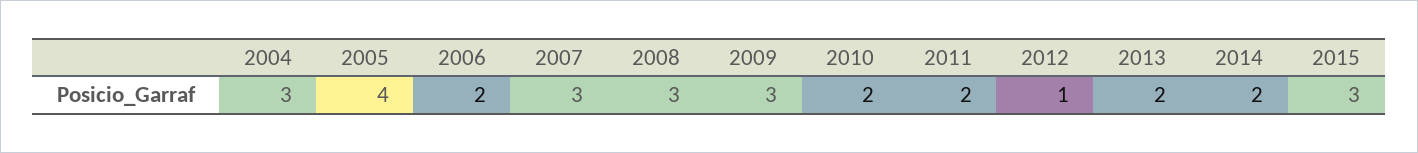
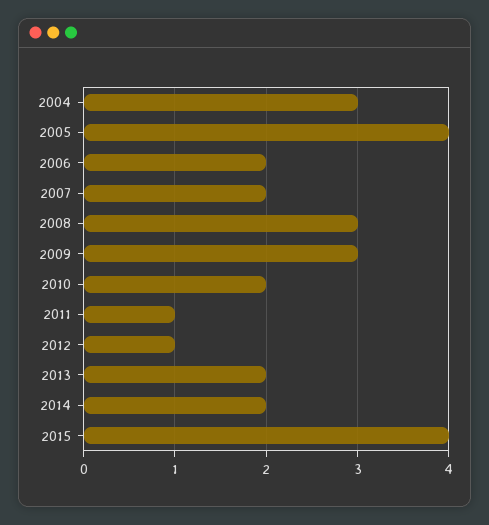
  {
    "2004": 3,
    "2005": 4,
    "2006": 2,
-   "2007": 3,
+   "2007": 2,
    "2008": 3,
    "2009": 3,
    "2010": 2,
-   "2011": 2,
+   "2011": 1,
    "2012": 1,
    "2013": 2,
    "2014": 2,
-   "2015": 3
+   "2015": 4
  }

